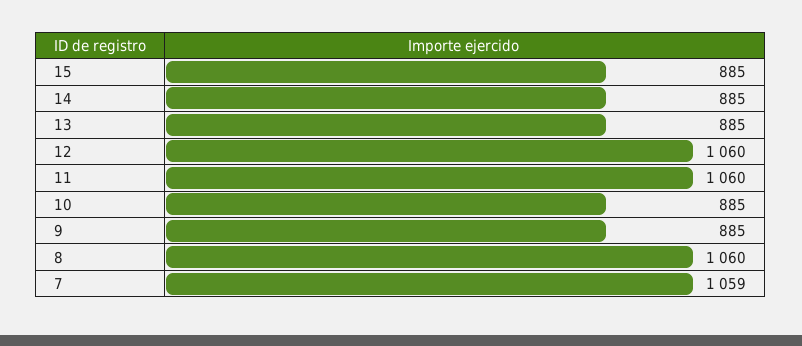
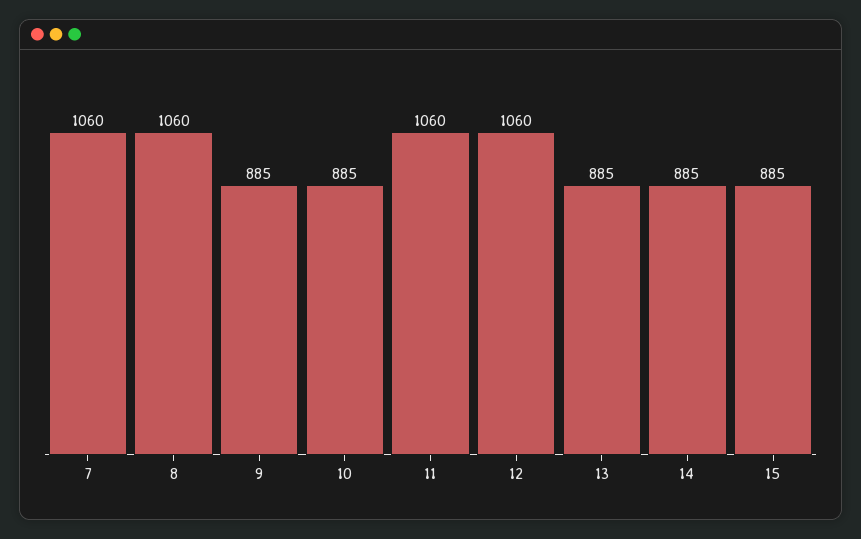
  {
    "15": 885,
    "14": 885,
    "13": 885,
    "12": 1060,
    "11": 1060,
    "10": 885,
    "9": 885,
    "8": 1060,
-   "7": 1059
+   "7": 1060
  }

